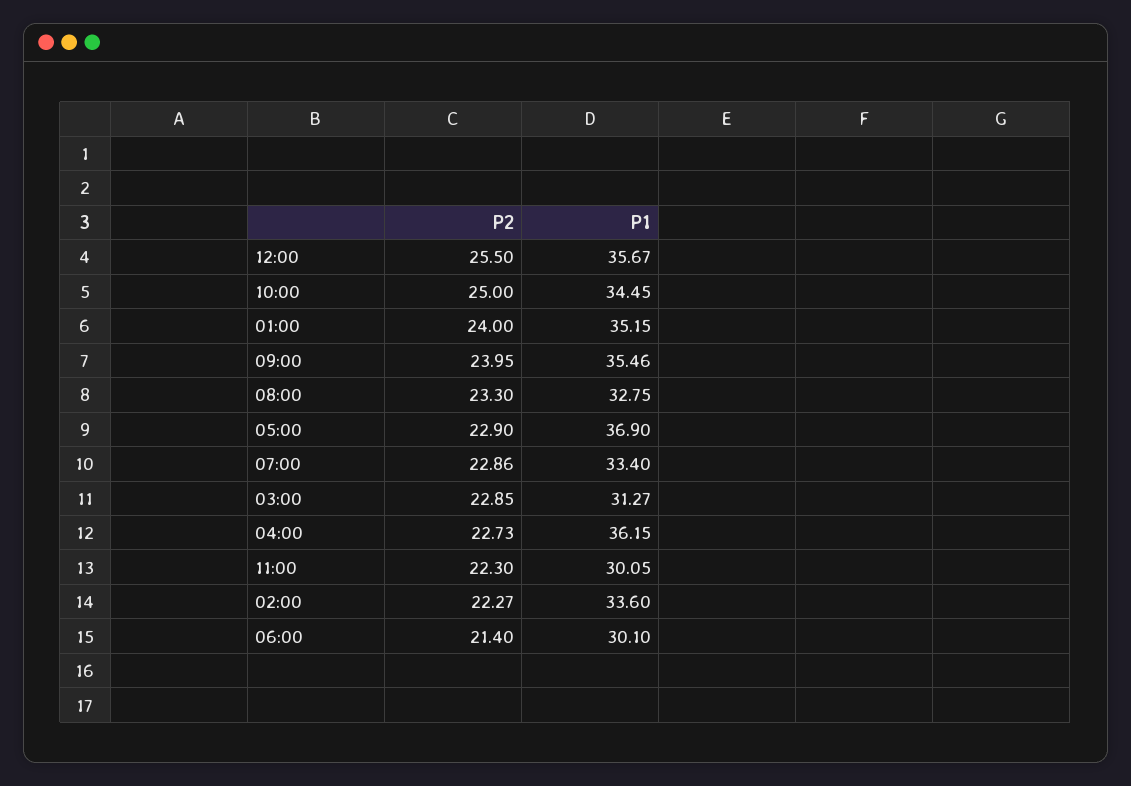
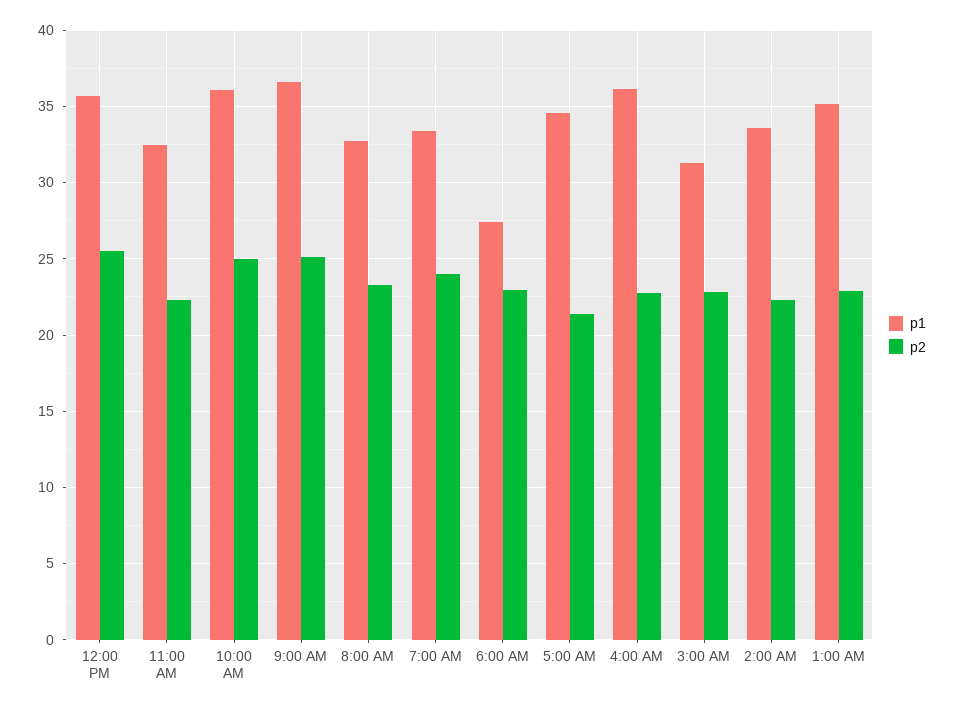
  {
    "P2": {
      "12:00": 25.5,
      "10:00": 25,
-     "01:00": 24,
+     "01:00": 23,
-     "09:00": 23.95,
+     "09:00": 25,
      "08:00": 23.3,
-     "05:00": 22.9,
+     "05:00": 21.5,
-     "07:00": 22.86,
+     "07:00": 24,
      "03:00": 22.85,
      "04:00": 22.73,
      "11:00": 22.3,
      "02:00": 22.27,
-     "06:00": 21.4
+     "06:00": 23
    },
    "P1": {
      "12:00": 35.67,
-     "10:00": 34.45,
+     "10:00": 36,
      "01:00": 35.15,
-     "09:00": 35.46,
+     "09:00": 36.5,
      "08:00": 32.75,
-     "05:00": 36.9,
+     "05:00": 34.5,
      "07:00": 33.4,
      "03:00": 31.27,
      "04:00": 36.15,
-     "11:00": 30.05,
+     "11:00": 32.5,
      "02:00": 33.6,
-     "06:00": 30.1
+     "06:00": 27.5
    }
  }

